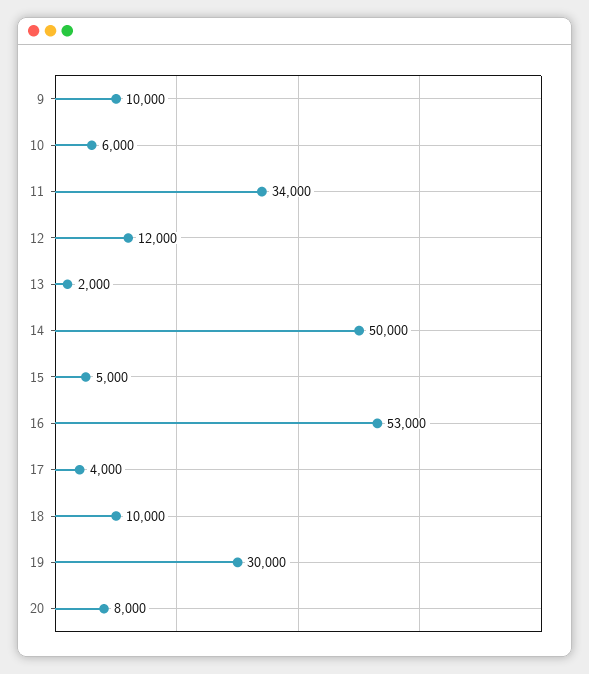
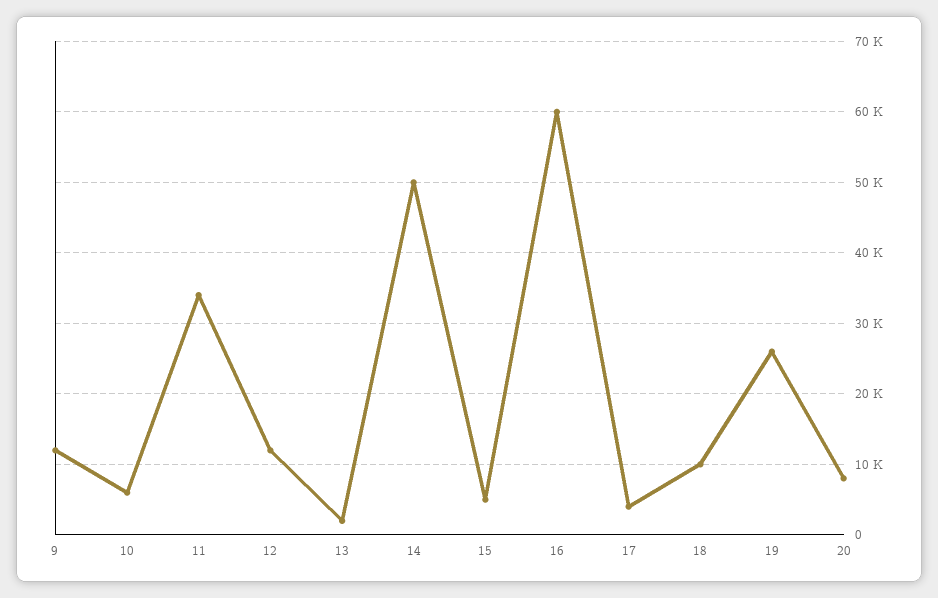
  {
-   "9": 10000,
+   "9": 12000,
    "10": 6000,
    "11": 34000,
    "12": 12000,
    "13": 2000,
    "14": 50000,
    "15": 5000,
-   "16": 53000,
+   "16": 60000,
    "17": 4000,
    "18": 10000,
-   "19": 30000,
+   "19": 26000,
    "20": 8000
  }

